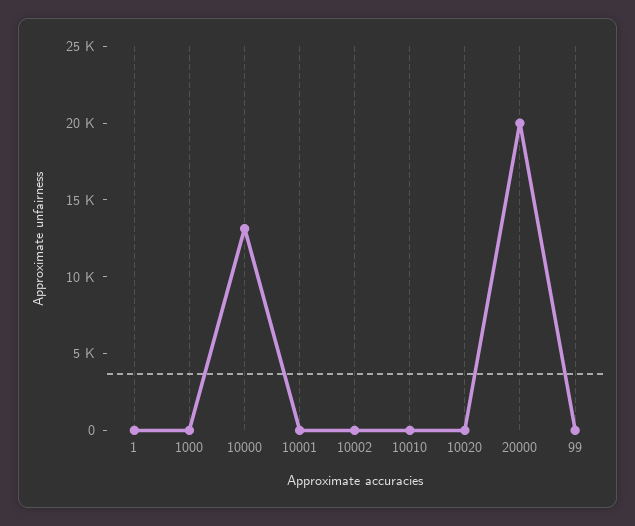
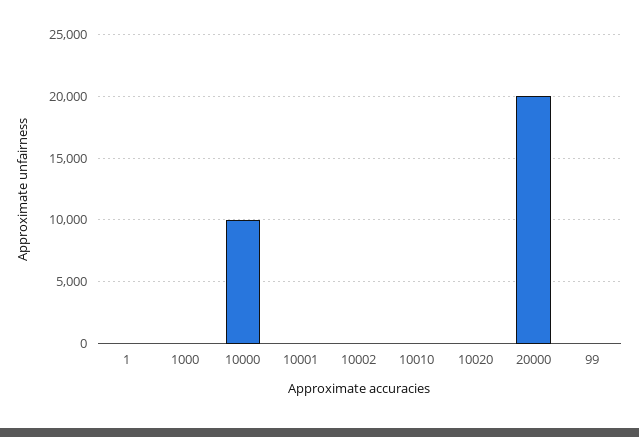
  {
    "1": 0,
    "1000": 0,
-   "10000": 13000,
+   "10000": 10000,
    "10001": 0,
    "10002": 0,
    "10010": 0,
    "10020": 0,
    "20000": 20000,
    "99": 0
  }

